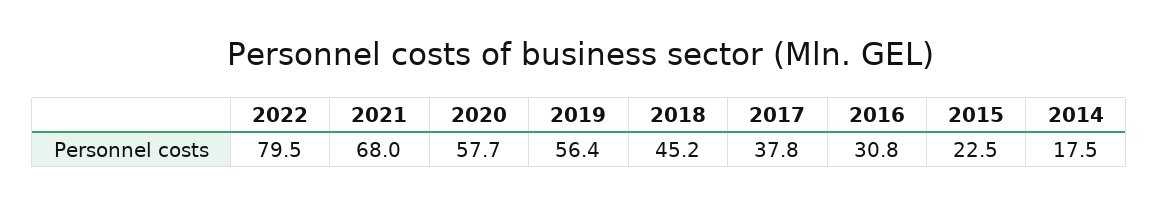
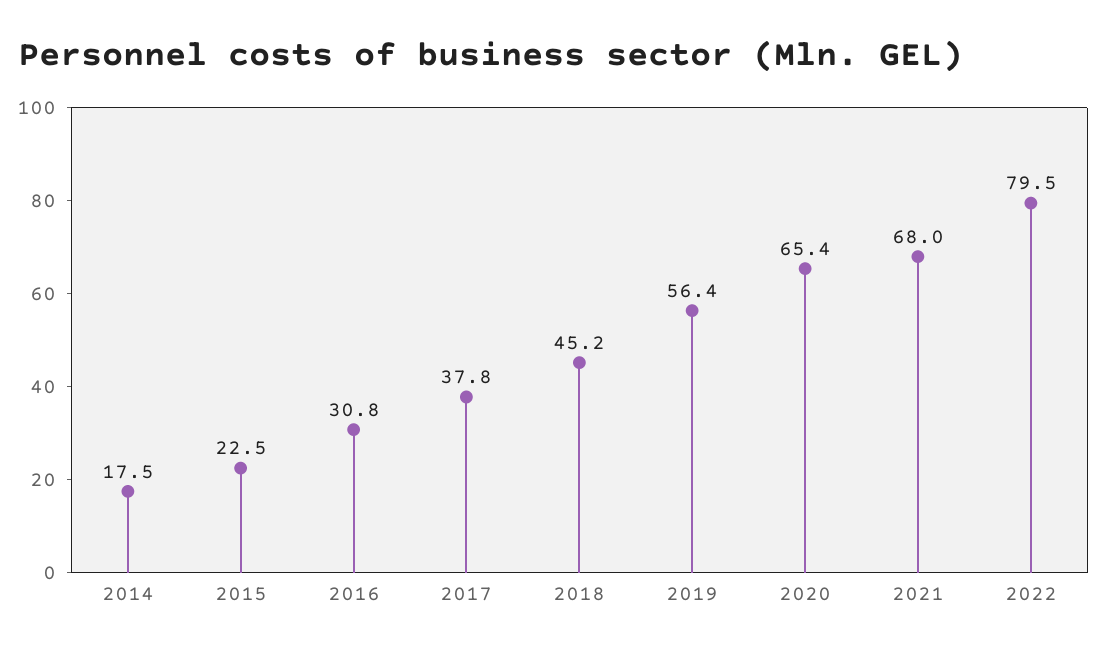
  {
    "2022": 79.5,
    "2021": 68,
-   "2020": 57.7,
+   "2020": 65.4,
    "2019": 56.4,
    "2018": 45.2,
    "2017": 37.8,
    "2016": 30.8,
    "2015": 22.5,
    "2014": 17.5
  }

